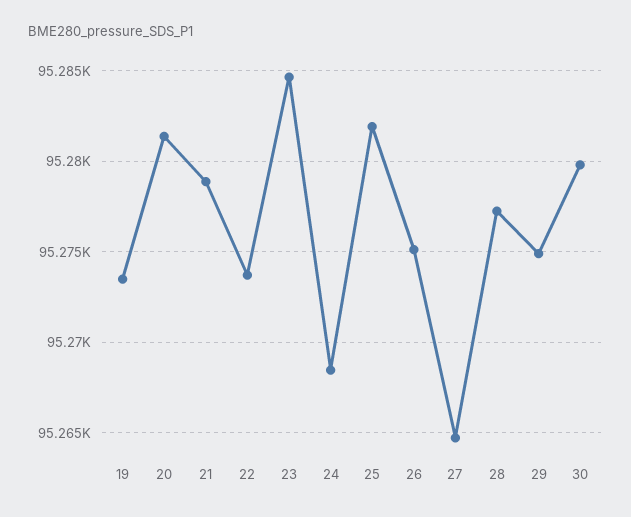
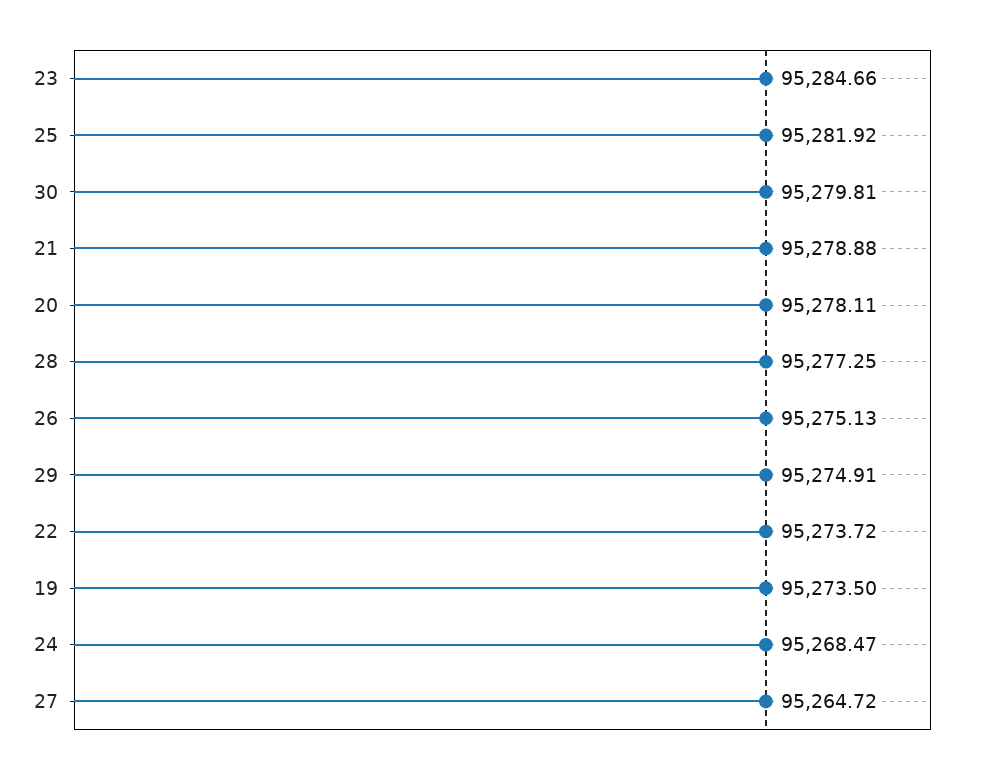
  {
    "19": 95273.5,
-   "20": 95281.5,
+   "20": 95278.11,
    "21": 95278.88,
    "22": 95273.72,
    "23": 95284.66,
    "24": 95268.47,
    "25": 95281.92,
    "26": 95275.13,
    "27": 95264.72,
    "28": 95277.25,
    "29": 95274.91,
    "30": 95279.81
  }

